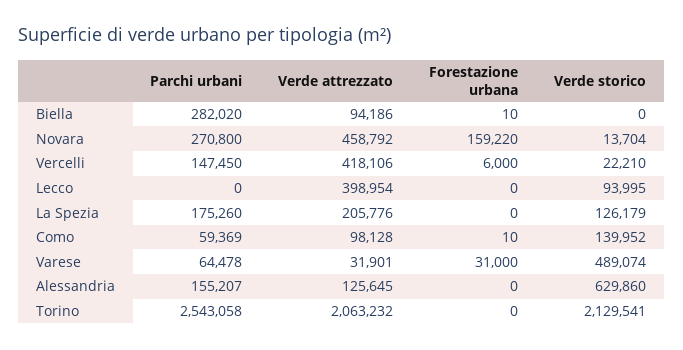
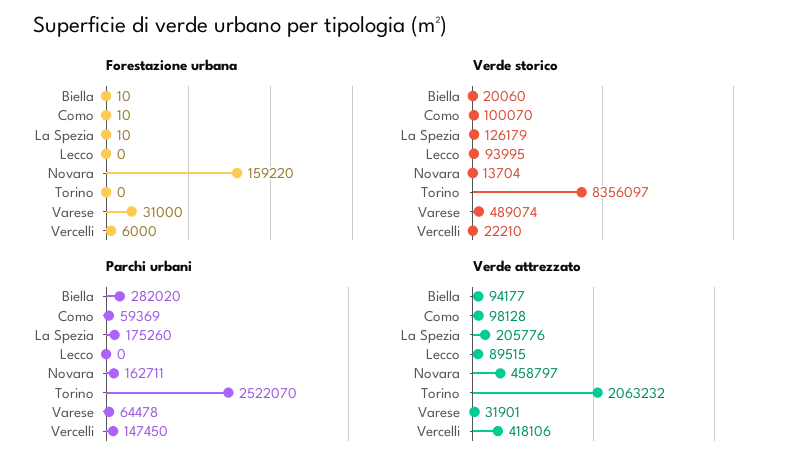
  {
    "Parchi urbani": {
      "Biella": 282020,
-     "Novara": 270800,
+     "Novara": 162711,
      "Vercelli": 147450,
      "Lecco": 0,
      "La Spezia": 175260,
      "Como": 59369,
      "Varese": 64478,
-     "Alessandria": 155207,
-     "Torino": 2543058
+     "Torino": 2522070
    },
    "Verde attrezzato": {
-     "Biella": 94186,
+     "Biella": 94177,
-     "Novara": 458792,
+     "Novara": 458797,
      "Vercelli": 418106,
-     "Lecco": 398954,
+     "Lecco": 89515,
      "La Spezia": 205776,
      "Como": 98128,
      "Varese": 31901,
-     "Alessandria": 125645,
      "Torino": 2063232
    },
    "Forestazione urbana": {
      "Biella": 10,
      "Novara": 159220,
      "Vercelli": 6000,
      "Lecco": 0,
-     "La Spezia": 0,
+     "La Spezia": 10,
      "Como": 10,
      "Varese": 31000,
-     "Alessandria": 0,
      "Torino": 0
    },
    "Verde storico": {
-     "Biella": 0,
+     "Biella": 20060,
      "Novara": 13704,
      "Vercelli": 22210,
      "Lecco": 93995,
      "La Spezia": 126179,
-     "Como": 139952,
+     "Como": 100070,
      "Varese": 489074,
-     "Alessandria": 629860,
-     "Torino": 2129541
+     "Torino": 8356097
    }
  }

